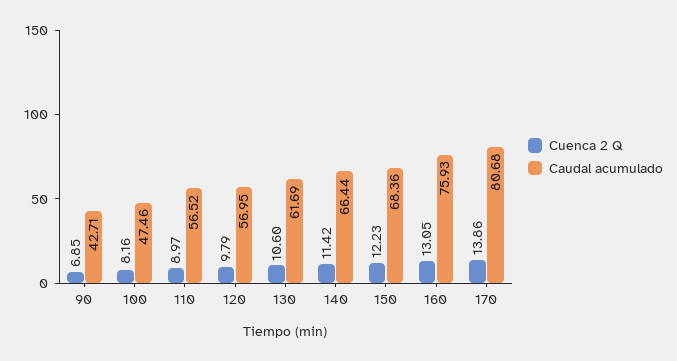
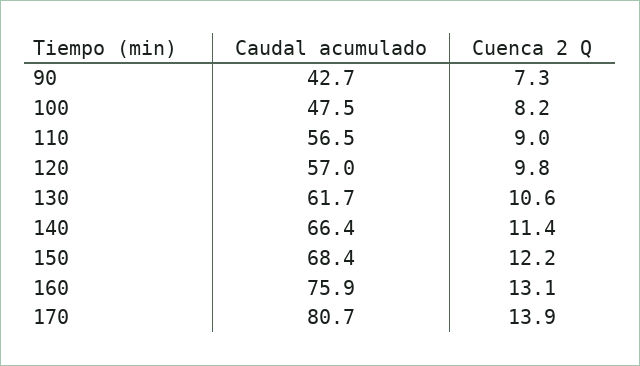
  {
    "Cuenca 2 Q": {
-     "90": 6.85,
+     "90": 7.3,
      "100": 8.16,
      "110": 8.97,
      "120": 9.79,
      "130": 10.6,
      "140": 11.42,
      "150": 12.23,
      "160": 13.05,
      "170": 13.86
    },
    "Caudal acumulado": {
      "90": 42.71,
      "100": 47.46,
      "110": 56.52,
      "120": 56.95,
      "130": 61.69,
      "140": 66.44,
      "150": 68.36,
      "160": 75.93,
      "170": 80.68
    }
  }

